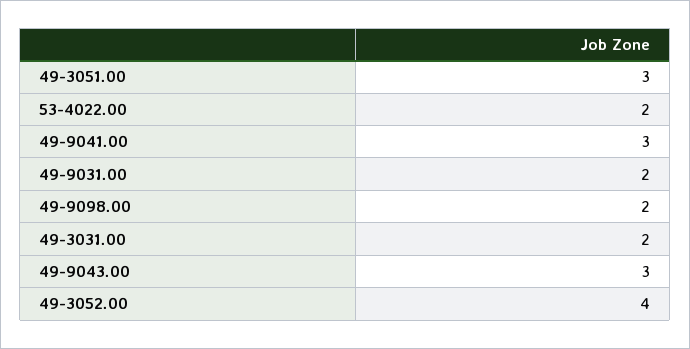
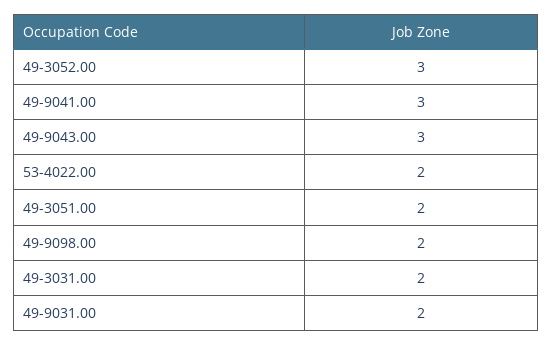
  {
-   "49-3051.00": 3,
+   "49-3051.00": 2,
    "53-4022.00": 2,
    "49-9041.00": 3,
    "49-9031.00": 2,
    "49-9098.00": 2,
    "49-3031.00": 2,
    "49-9043.00": 3,
-   "49-3052.00": 4
+   "49-3052.00": 3
  }

